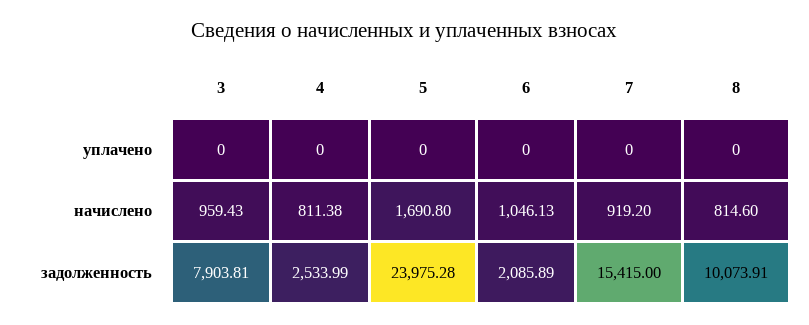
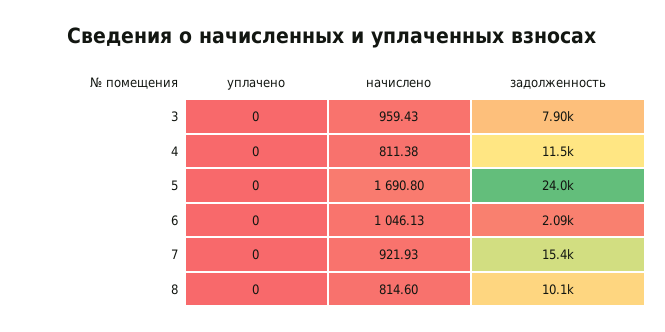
  {
    "3": {
      "уплачено": 0,
      "начислено": 959.43,
      "задолженность": 7903.81
    },
    "4": {
      "уплачено": 0,
      "начислено": 811.38,
-     "задолженность": 2533.99
+     "задолженность": 11500
    },
    "5": {
      "уплачено": 0,
      "начислено": 1690.8,
      "задолженность": 23975.28
    },
    "6": {
      "уплачено": 0,
      "начислено": 1046.13,
      "задолженность": 2085.89
    },
    "7": {
      "уплачено": 0,
-     "начислено": 919.2,
+     "начислено": 921.93,
      "задолженность": 15415
    },
    "8": {
      "уплачено": 0,
      "начислено": 814.6,
      "задолженность": 10073.91
    }
  }

